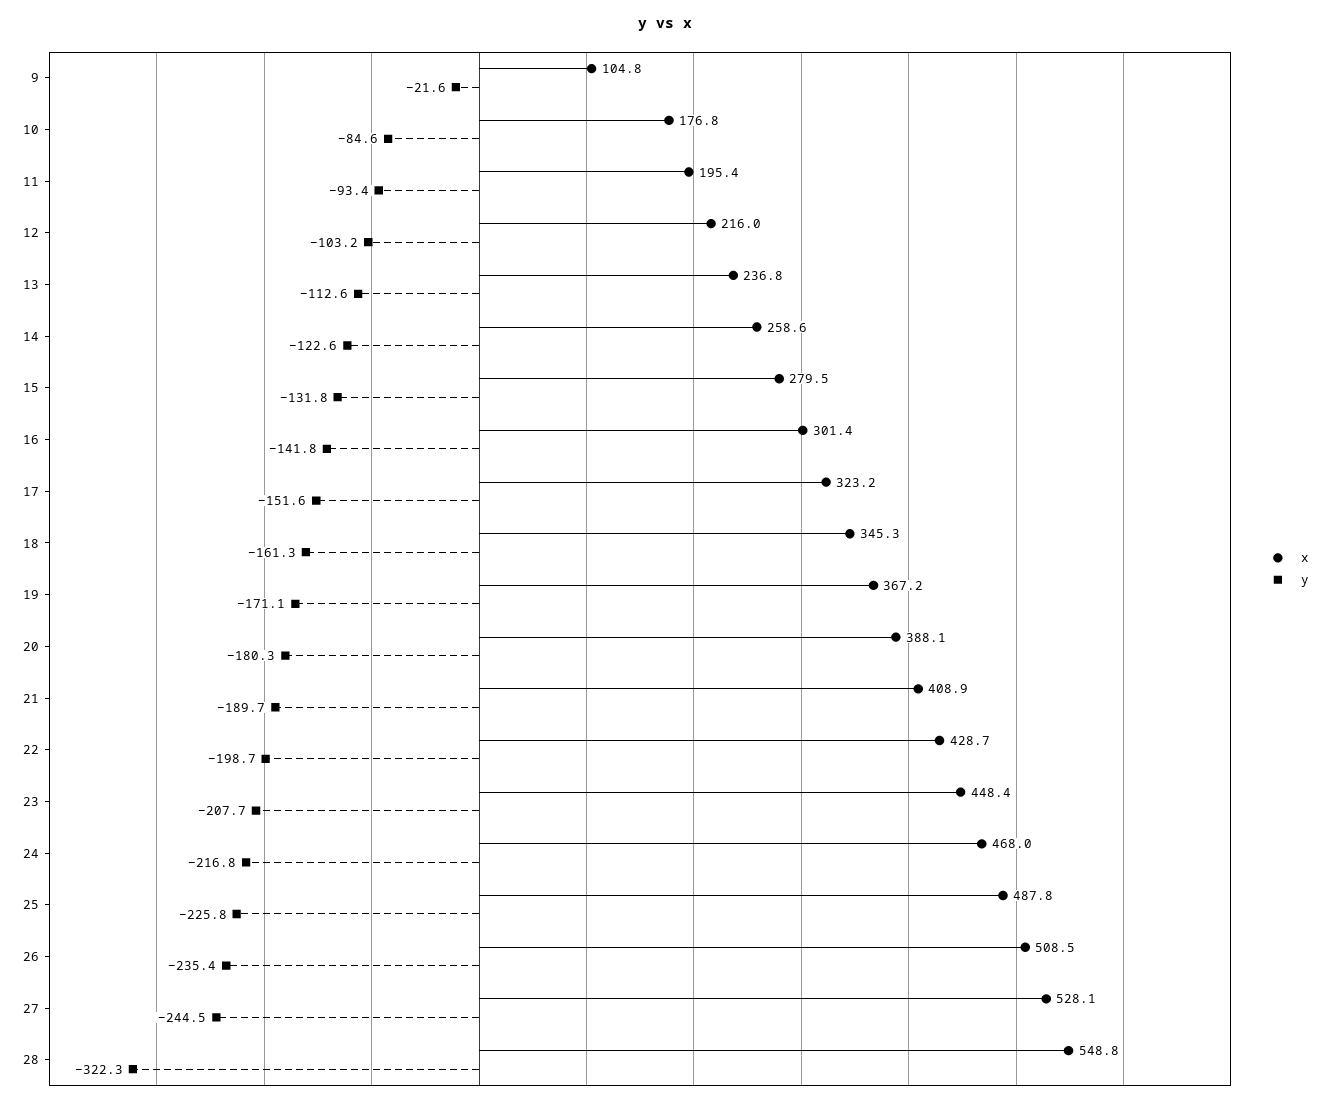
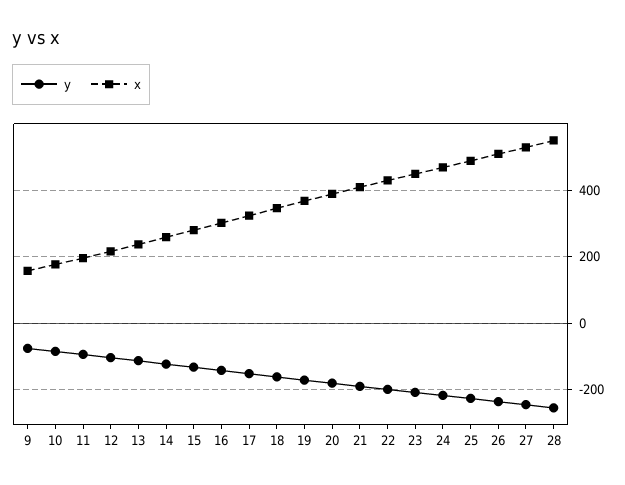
  {
    "x": {
-     "9": 104.8,
+     "9": 160,
      "10": 176.8,
      "11": 195.4,
      "12": 216,
      "13": 236.8,
      "14": 258.6,
      "15": 279.5,
      "16": 301.4,
      "17": 323.2,
      "18": 345.3,
      "19": 367.2,
      "20": 388.1,
      "21": 408.9,
      "22": 428.7,
      "23": 448.4,
      "24": 468,
      "25": 487.8,
      "26": 508.5,
      "27": 528.1,
      "28": 548.8
    },
    "y": {
-     "9": -21.6,
+     "9": -80,
      "10": -84.6,
      "11": -93.4,
      "12": -103.2,
      "13": -112.6,
      "14": -122.6,
      "15": -131.8,
      "16": -141.8,
      "17": -151.6,
      "18": -161.3,
      "19": -171.1,
      "20": -180.3,
      "21": -189.7,
      "22": -198.7,
      "23": -207.7,
      "24": -216.8,
      "25": -225.8,
      "26": -235.4,
      "27": -244.5,
-     "28": -322.3
+     "28": -260
    }
  }

